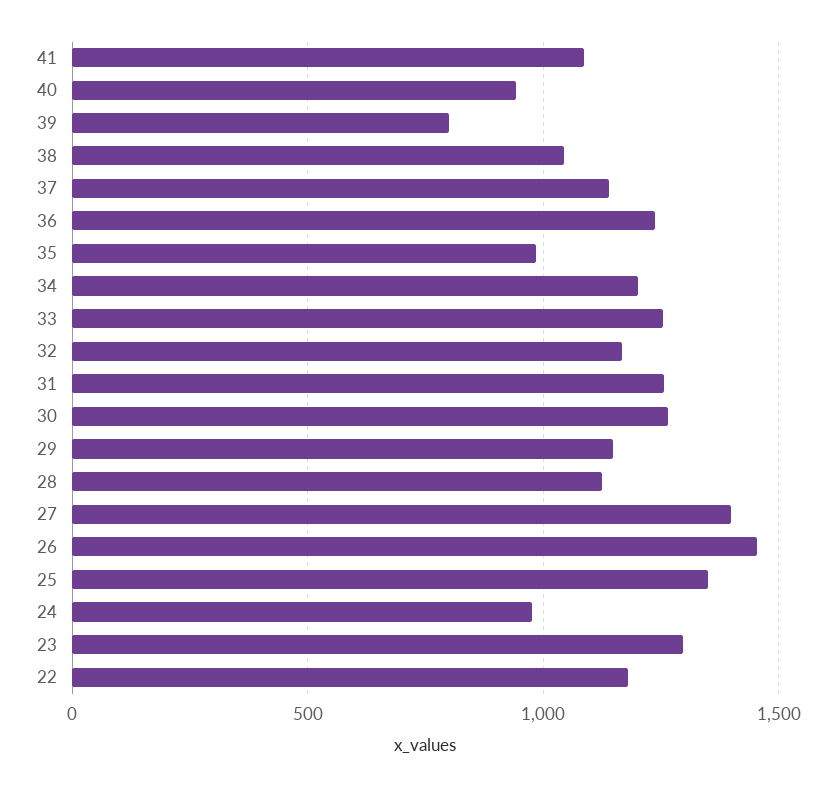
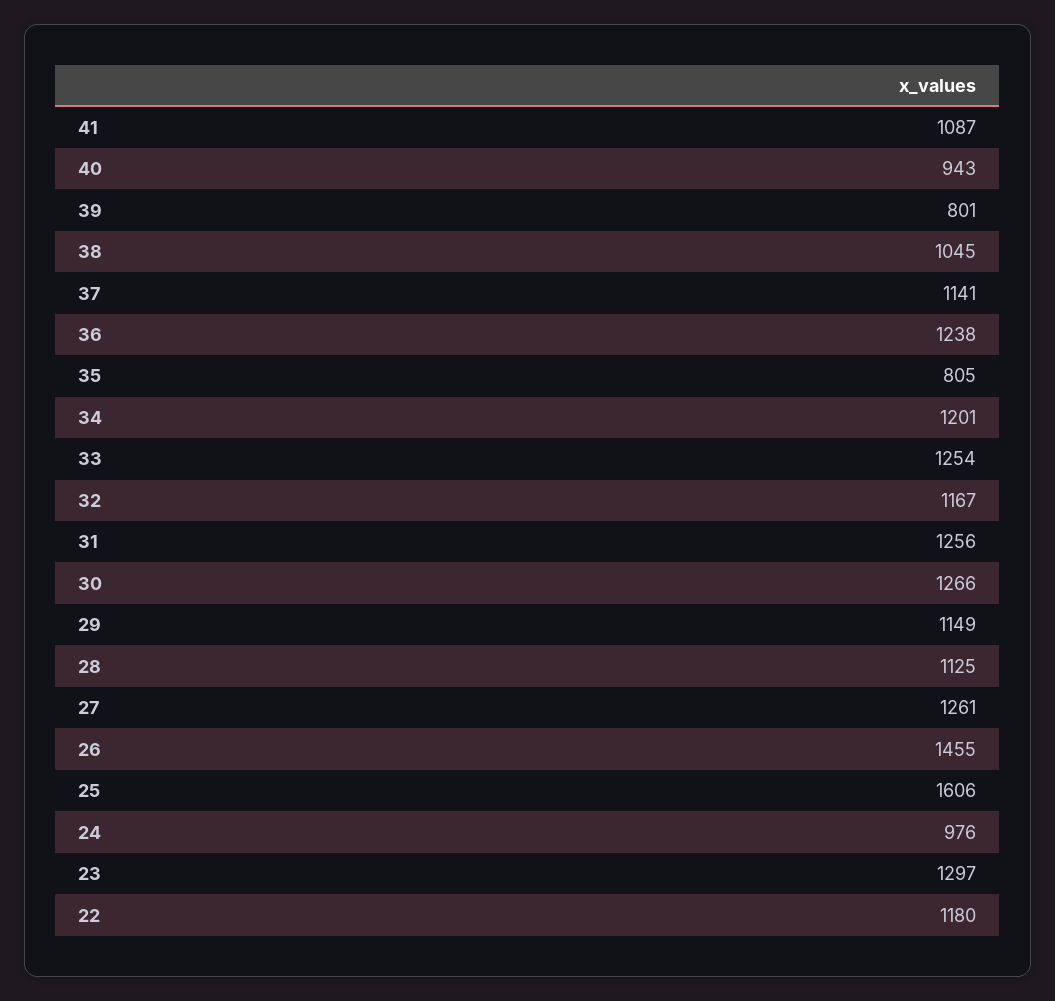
  {
    "41": 1087,
    "40": 943,
    "39": 801,
    "38": 1045,
    "37": 1141,
    "36": 1238,
-   "35": 1000,
+   "35": 805,
    "34": 1201,
    "33": 1254,
    "32": 1167,
    "31": 1256,
    "30": 1266,
    "29": 1149,
    "28": 1125,
-   "27": 1400,
+   "27": 1261,
    "26": 1455,
-   "25": 1350,
+   "25": 1606,
    "24": 976,
    "23": 1297,
    "22": 1180
  }

